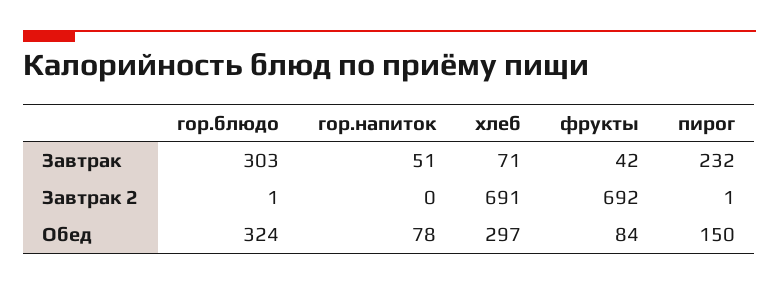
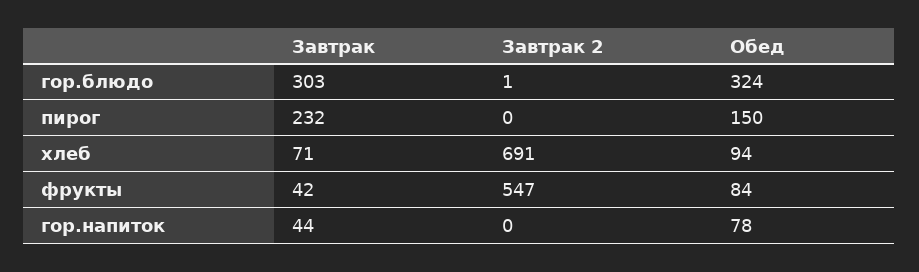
  {
    "гор.блюдо": {
      "Завтрак": 303,
      "Завтрак 2": 1,
      "Обед": 324
    },
    "гор.напиток": {
-     "Завтрак": 51,
+     "Завтрак": 44,
      "Завтрак 2": 0,
      "Обед": 78
    },
    "хлеб": {
      "Завтрак": 71,
      "Завтрак 2": 691,
-     "Обед": 297
+     "Обед": 94
    },
    "фрукты": {
      "Завтрак": 42,
-     "Завтрак 2": 692,
+     "Завтрак 2": 547,
      "Обед": 84
    },
    "пирог": {
      "Завтрак": 232,
-     "Завтрак 2": 1,
+     "Завтрак 2": 0,
      "Обед": 150
    }
  }

